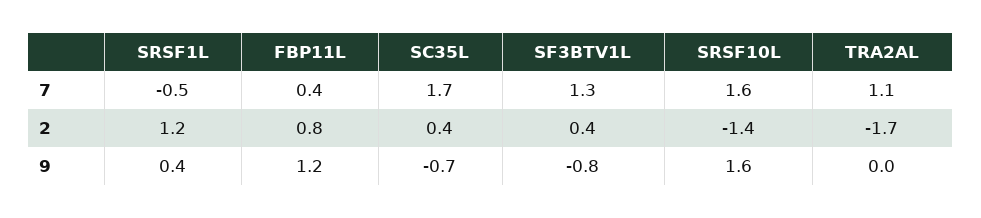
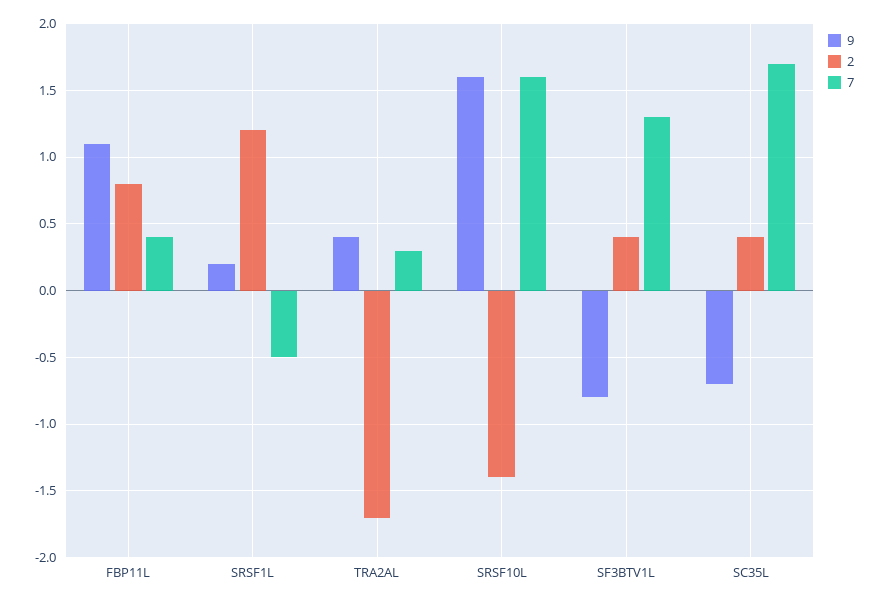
  {
    "7": {
      "SRSF1L": -0.5,
      "FBP11L": 0.4,
      "SC35L": 1.7,
      "SF3BTV1L": 1.3,
      "SRSF10L": 1.6,
-     "TRA2AL": 1.1
+     "TRA2AL": 0.3
    },
    "2": {
      "SRSF1L": 1.2,
      "FBP11L": 0.8,
      "SC35L": 0.4,
      "SF3BTV1L": 0.4,
      "SRSF10L": -1.4,
      "TRA2AL": -1.7
    },
    "9": {
-     "SRSF1L": 0.4,
+     "SRSF1L": 0.2,
-     "FBP11L": 1.2,
+     "FBP11L": 1.1,
      "SC35L": -0.7,
      "SF3BTV1L": -0.8,
      "SRSF10L": 1.6,
-     "TRA2AL": 0
+     "TRA2AL": 0.4
    }
  }

